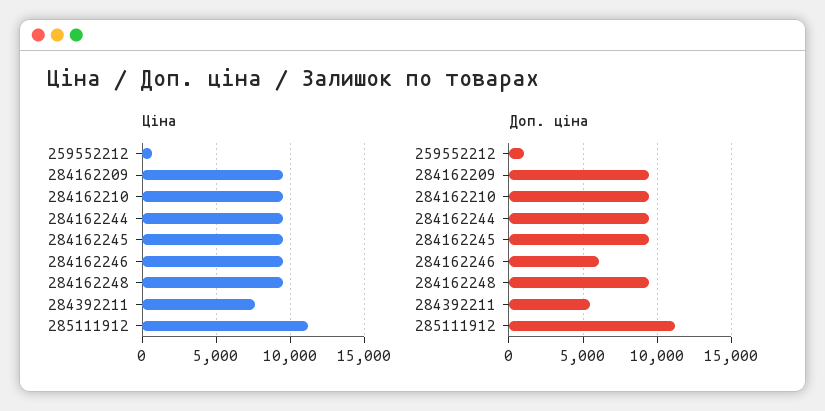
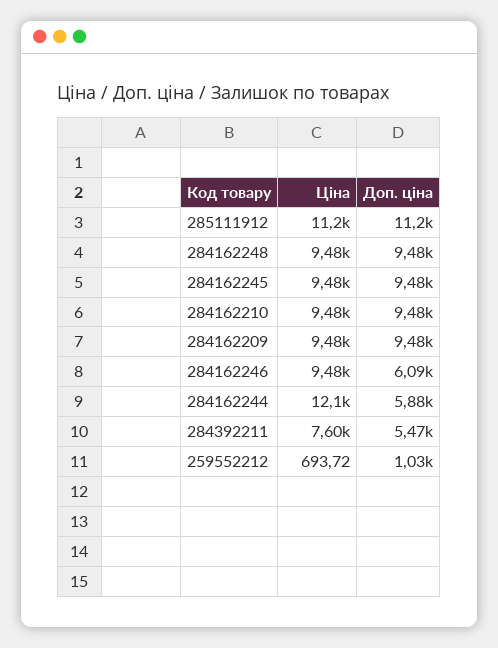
  {
    "Ціна": {
      "259552212": 693.72,
      "284162209": 9480,
      "284162210": 9480,
-     "284162244": 9500,
+     "284162244": 12100,
      "284162245": 9480,
      "284162246": 9480,
      "284162248": 9480,
      "284392211": 7600,
      "285111912": 11200
    },
    "Доп. ціна": {
      "259552212": 1030,
      "284162209": 9480,
      "284162210": 9480,
-     "284162244": 9500,
+     "284162244": 5880,
      "284162245": 9480,
      "284162246": 6090,
      "284162248": 9480,
      "284392211": 5470,
      "285111912": 11200
    }
  }

